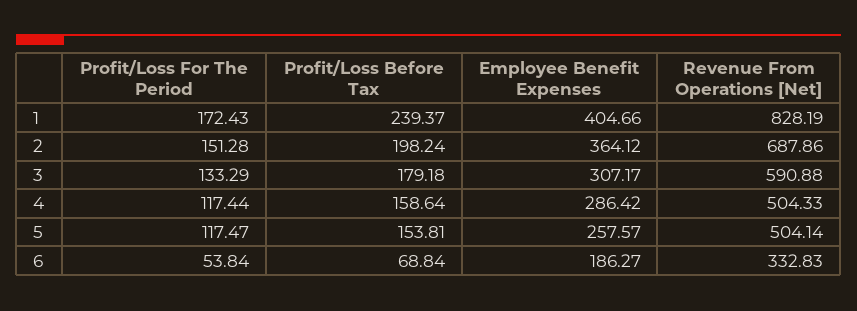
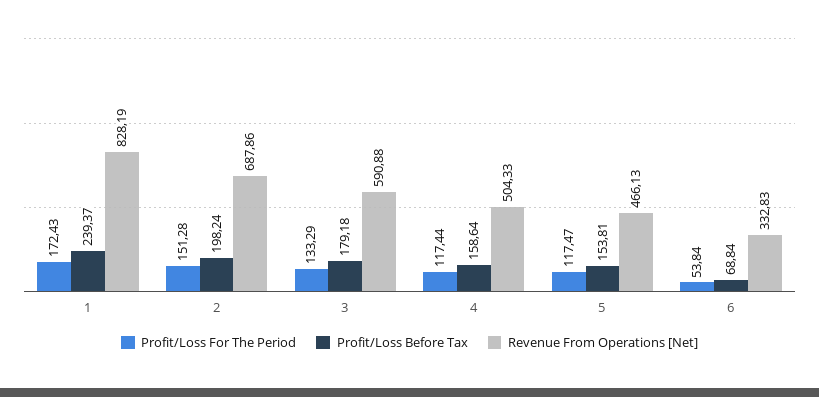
  {
    "Profit/Loss For The Period": {
      "1": 172.43,
      "2": 151.28,
      "3": 133.29,
      "4": 117.44,
      "5": 117.47,
      "6": 53.84
    },
    "Profit/Loss Before Tax": {
      "1": 239.37,
      "2": 198.24,
      "3": 179.18,
      "4": 158.64,
      "5": 153.81,
      "6": 68.84
    },
-   "Employee Benefit Expenses": {
-     "1": 404.66,
-     "2": 364.12,
-     "3": 307.17,
-     "4": 286.42,
-     "5": 257.57,
-     "6": 186.27
-   },
    "Revenue From Operations [Net]": {
      "1": 828.19,
      "2": 687.86,
      "3": 590.88,
      "4": 504.33,
-     "5": 504.14,
+     "5": 466.13,
      "6": 332.83
    }
  }

